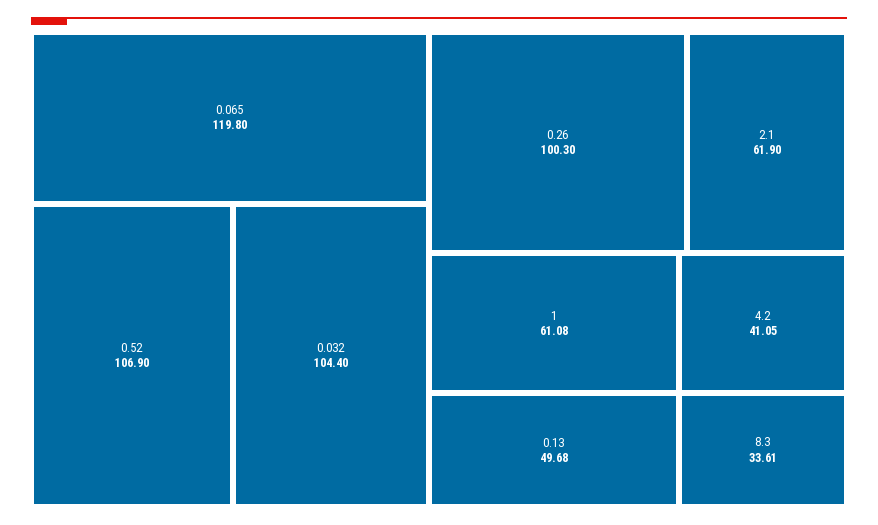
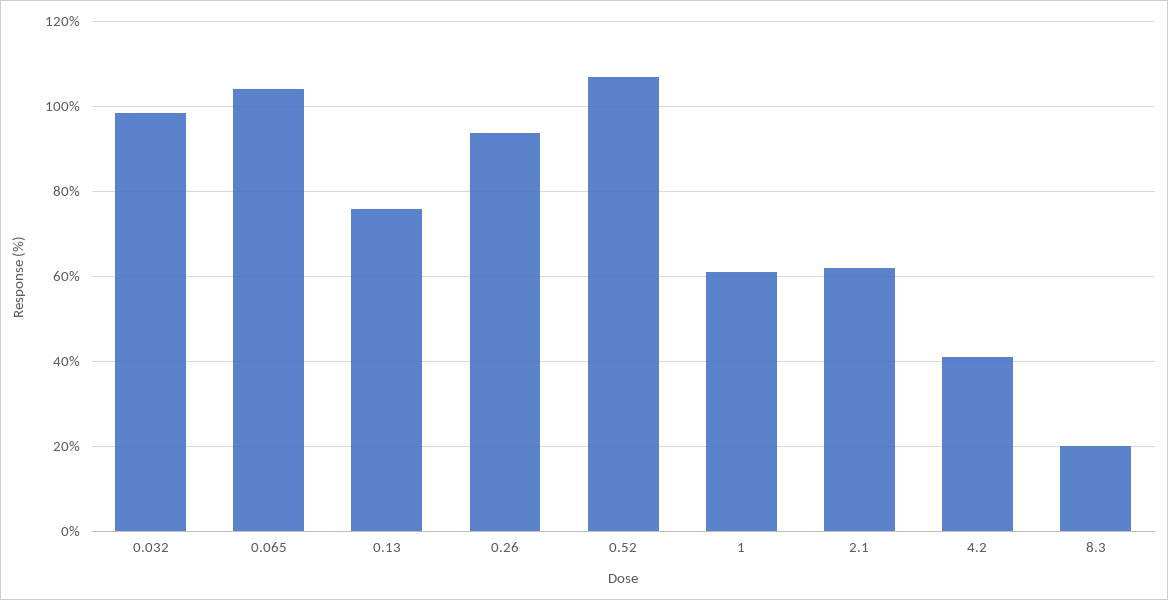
  {
-   "0.065": 119.8,
+   "0.065": 104,
    "0.52": 106.9,
-   "0.032": 104.4,
+   "0.032": 98,
-   "0.26": 100.3,
+   "0.26": 94,
    "2.1": 61.9,
    "1": 61.08,
-   "0.13": 49.68,
+   "0.13": 76,
    "4.2": 41.05,
-   "8.3": 33.61
+   "8.3": 20
  }

